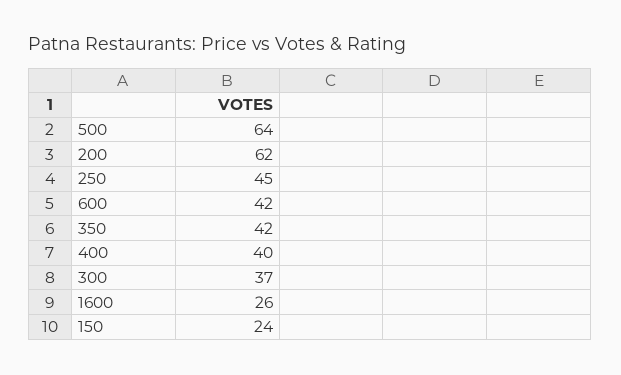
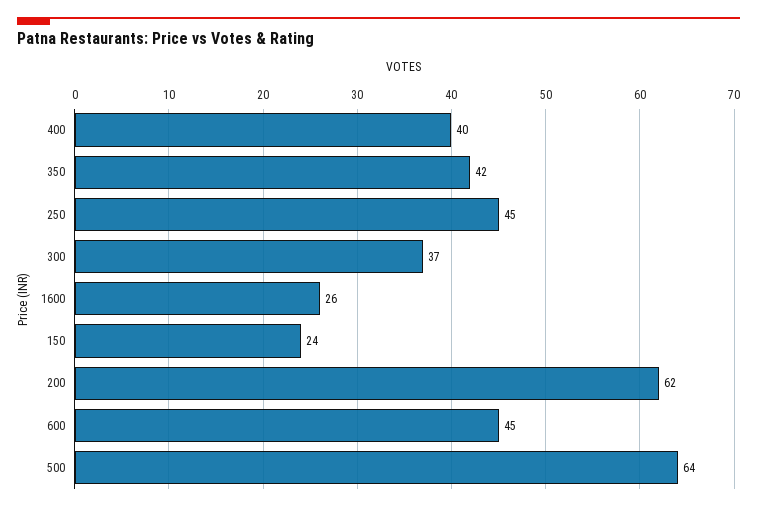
  {
    "500": 64,
    "200": 62,
    "250": 45,
-   "600": 42,
+   "600": 45,
    "350": 42,
    "400": 40,
    "300": 37,
    "1600": 26,
    "150": 24
  }

